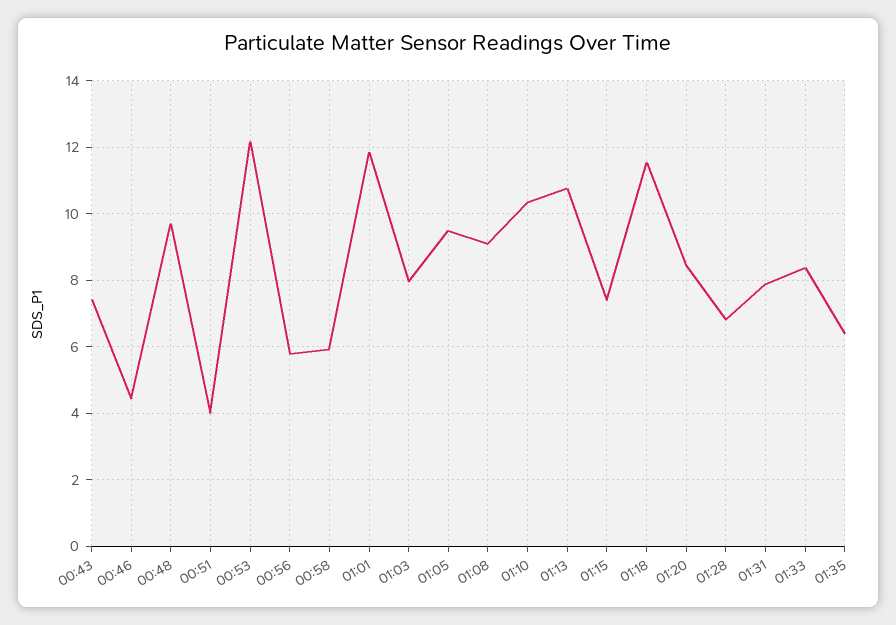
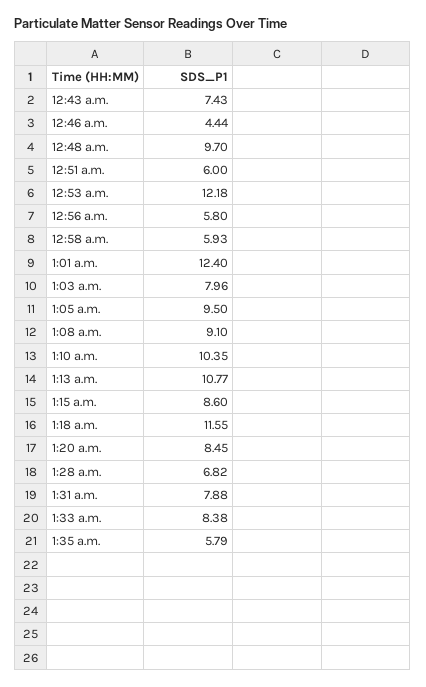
  {
    "00:43": 7.43,
    "00:46": 4.44,
    "00:48": 9.7,
-   "00:51": 4,
+   "00:51": 6,
    "00:53": 12.18,
    "00:56": 5.8,
    "00:58": 5.93,
-   "01:01": 11.8,
+   "01:01": 12.4,
    "01:03": 7.96,
    "01:05": 9.5,
    "01:08": 9.1,
    "01:10": 10.35,
    "01:13": 10.77,
-   "01:15": 7.4,
+   "01:15": 8.6,
    "01:18": 11.55,
    "01:20": 8.45,
    "01:28": 6.82,
    "01:31": 7.88,
    "01:33": 8.38,
-   "01:35": 6.4
+   "01:35": 5.79
  }

